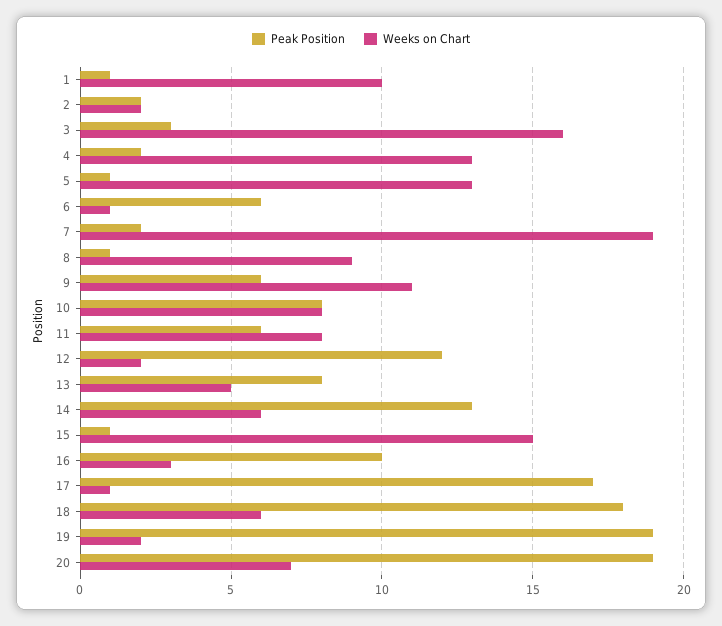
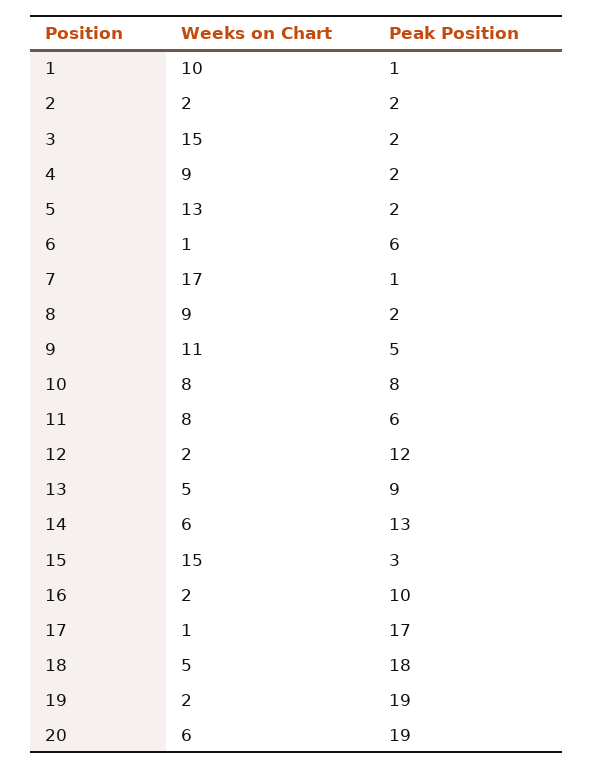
  {
    "Peak Position": {
      "1": 1,
      "2": 2,
-     "3": 3,
+     "3": 2,
      "4": 2,
-     "5": 1,
+     "5": 2,
      "6": 6,
-     "7": 2,
+     "7": 1,
-     "8": 1,
+     "8": 2,
-     "9": 6,
+     "9": 5,
      "10": 8,
      "11": 6,
      "12": 12,
-     "13": 8,
+     "13": 9,
      "14": 13,
-     "15": 1,
+     "15": 3,
      "16": 10,
      "17": 17,
      "18": 18,
      "19": 19,
      "20": 19
    },
    "Weeks on Chart": {
      "1": 10,
      "2": 2,
-     "3": 16,
+     "3": 15,
-     "4": 13,
+     "4": 9,
      "5": 13,
      "6": 1,
-     "7": 19,
+     "7": 17,
      "8": 9,
      "9": 11,
      "10": 8,
      "11": 8,
      "12": 2,
      "13": 5,
      "14": 6,
      "15": 15,
-     "16": 3,
+     "16": 2,
      "17": 1,
-     "18": 6,
+     "18": 5,
      "19": 2,
-     "20": 7
+     "20": 6
    }
  }

